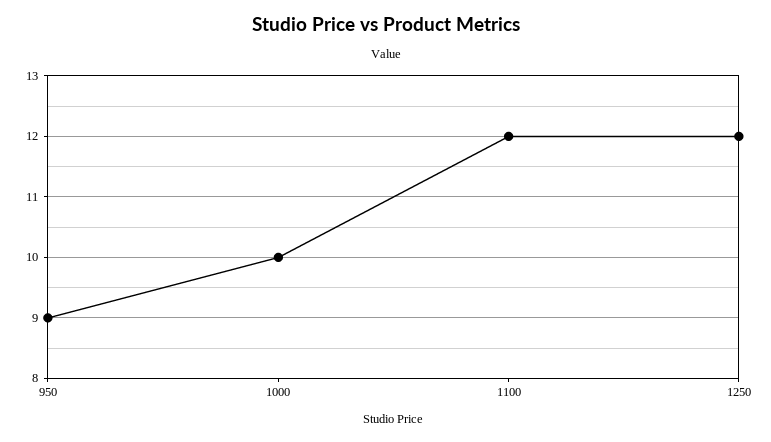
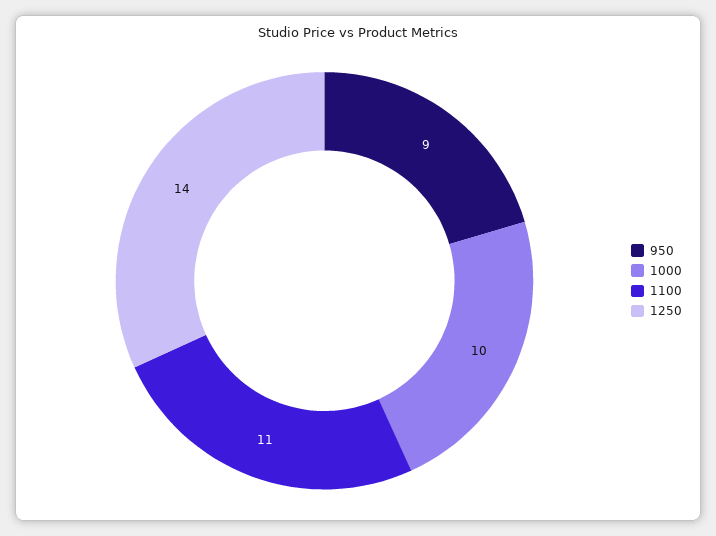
  {
    "950": 9,
    "1000": 10,
-   "1100": 12,
+   "1100": 11,
-   "1250": 12
+   "1250": 14
  }

